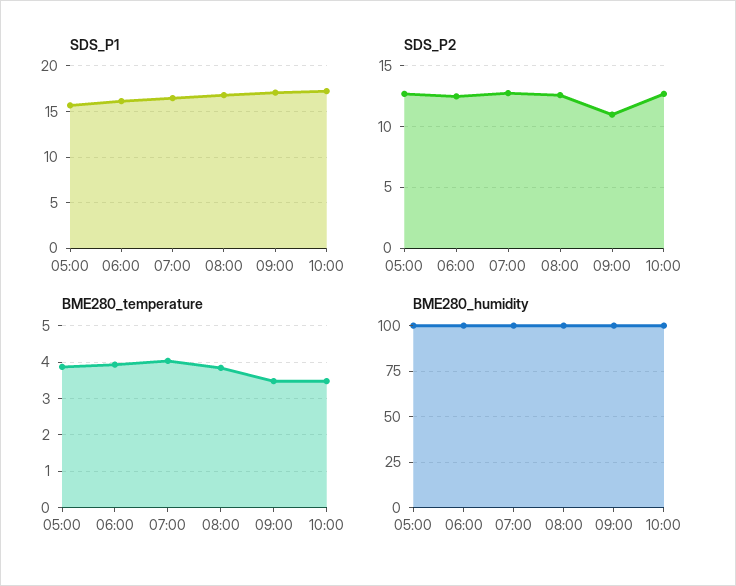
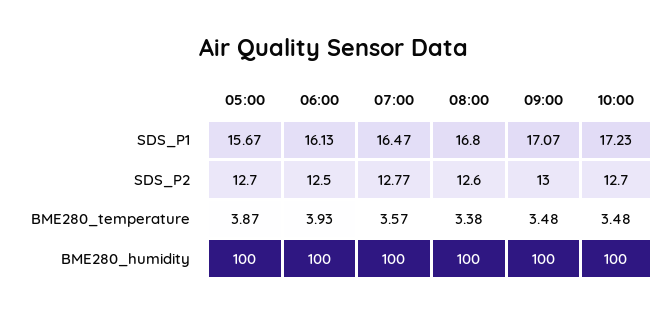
  {
    "SDS_P1": {
      "05:00": 15.67,
      "06:00": 16.13,
      "07:00": 16.47,
      "08:00": 16.8,
      "09:00": 17.07,
      "10:00": 17.23
    },
    "SDS_P2": {
      "05:00": 12.7,
      "06:00": 12.5,
      "07:00": 12.77,
      "08:00": 12.6,
-     "09:00": 11,
+     "09:00": 13,
      "10:00": 12.7
    },
    "BME280_temperature": {
      "05:00": 3.87,
      "06:00": 3.93,
-     "07:00": 4,
+     "07:00": 3.57,
-     "08:00": 3.8,
+     "08:00": 3.38,
      "09:00": 3.48,
      "10:00": 3.48
    },
    "BME280_humidity": {
      "05:00": 100,
      "06:00": 100,
      "07:00": 100,
      "08:00": 100,
      "09:00": 100,
      "10:00": 100
    }
  }

